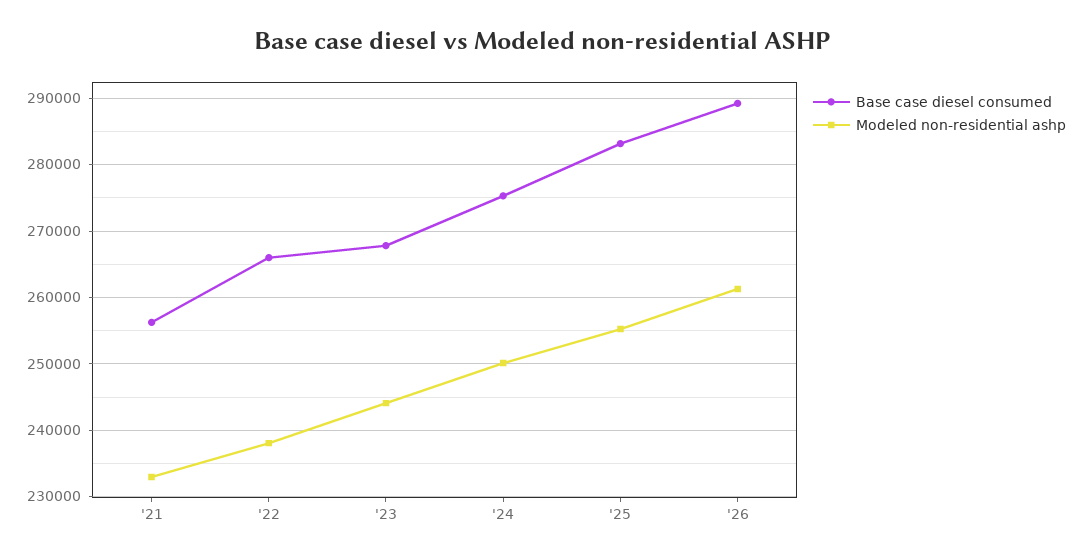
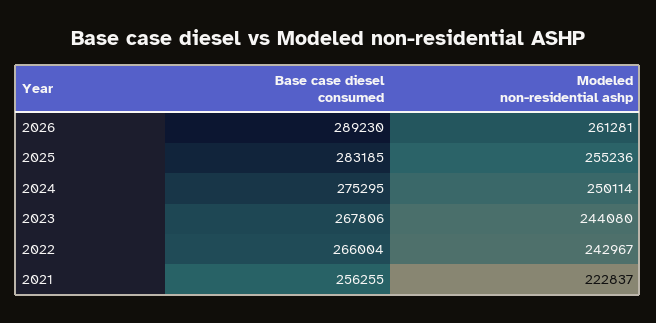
  {
    "Base case diesel consumed": {
      "'21": 256255,
      "'22": 266004,
      "'23": 267806,
      "'24": 275295,
      "'25": 283185,
      "'26": 289230
    },
    "Modeled non-residential ashp": {
-     "'21": 233000,
+     "'21": 222837,
-     "'22": 238000,
+     "'22": 242967,
      "'23": 244080,
      "'24": 250114,
      "'25": 255236,
      "'26": 261281
    }
  }

